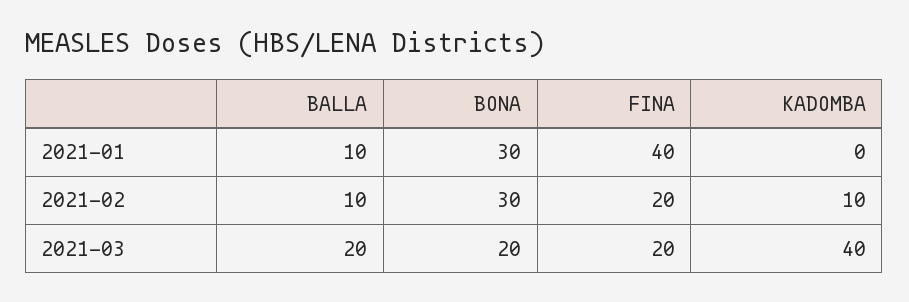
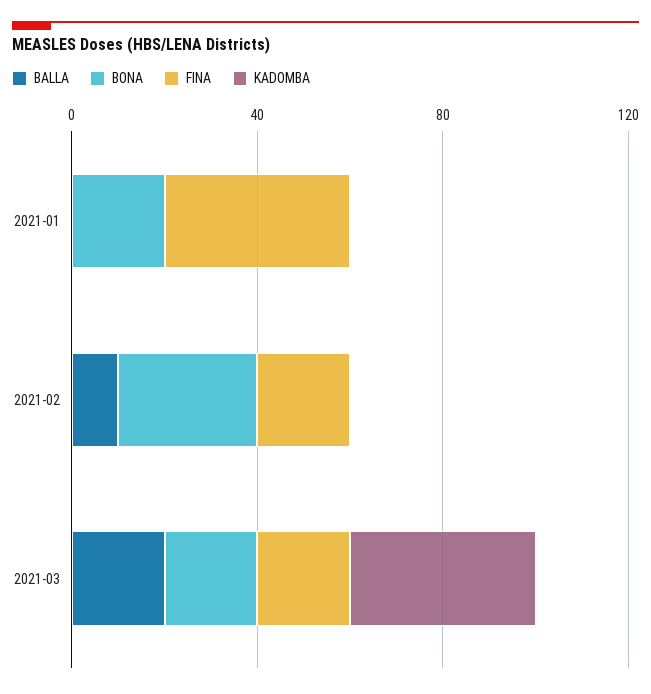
  {
    "BALLA": {
-     "2021-01": 10,
+     "2021-01": 0,
      "2021-02": 10,
      "2021-03": 20
    },
    "BONA": {
-     "2021-01": 30,
+     "2021-01": 20,
      "2021-02": 30,
      "2021-03": 20
    },
    "FINA": {
      "2021-01": 40,
      "2021-02": 20,
      "2021-03": 20
    },
    "KADOMBA": {
      "2021-01": 0,
-     "2021-02": 10,
+     "2021-02": 0,
      "2021-03": 40
    }
  }

